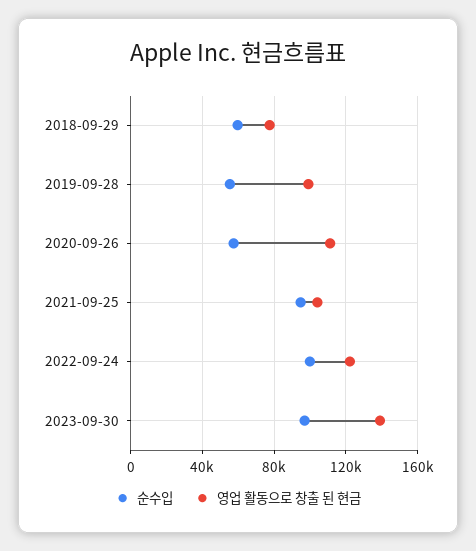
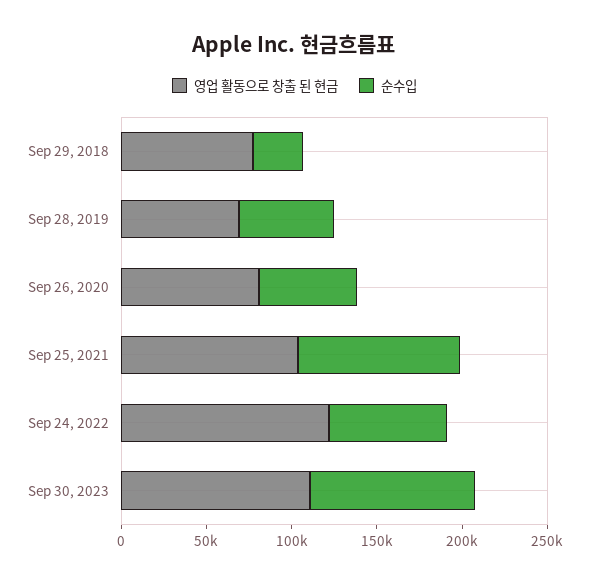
  {
    "순수입": {
-     "2018-09-29": 60000,
+     "2018-09-29": 30000,
      "2019-09-28": 55000,
      "2020-09-26": 55000,
      "2021-09-25": 95000,
-     "2022-09-24": 100000,
+     "2022-09-24": 70000,
      "2023-09-30": 95000
    },
    "영업 활동으로 창출 된 현금": {
      "2018-09-29": 75000,
-     "2019-09-28": 100000,
+     "2019-09-28": 70000,
-     "2020-09-26": 110000,
+     "2020-09-26": 80000,
      "2021-09-25": 105000,
      "2022-09-24": 120000,
-     "2023-09-30": 140000
+     "2023-09-30": 110000
    }
  }

